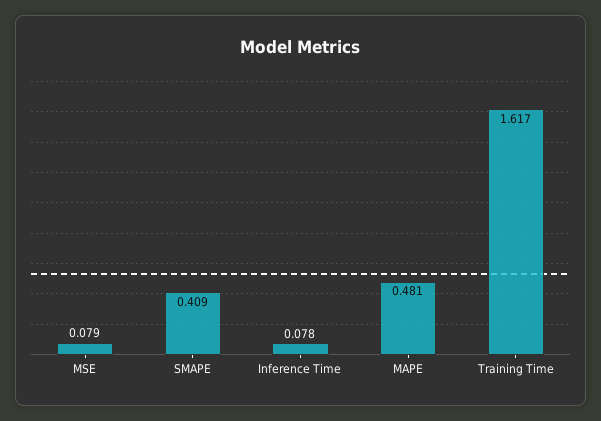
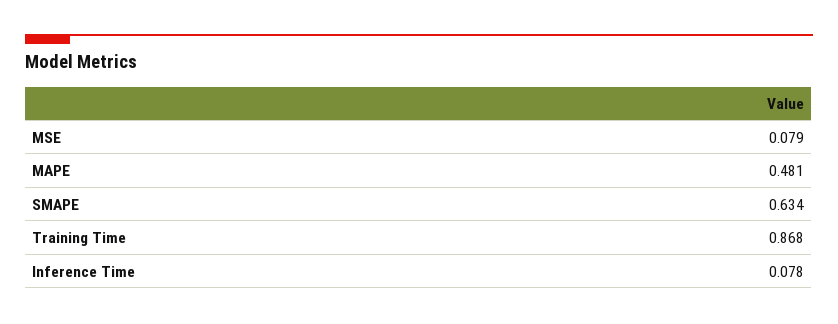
  {
    "MSE": 0.079,
-   "SMAPE": 0.409,
+   "SMAPE": 0.634,
    "Inference Time": 0.078,
    "MAPE": 0.481,
-   "Training Time": 1.617
+   "Training Time": 0.868
  }

